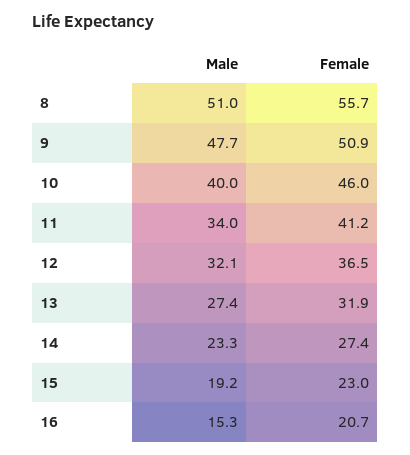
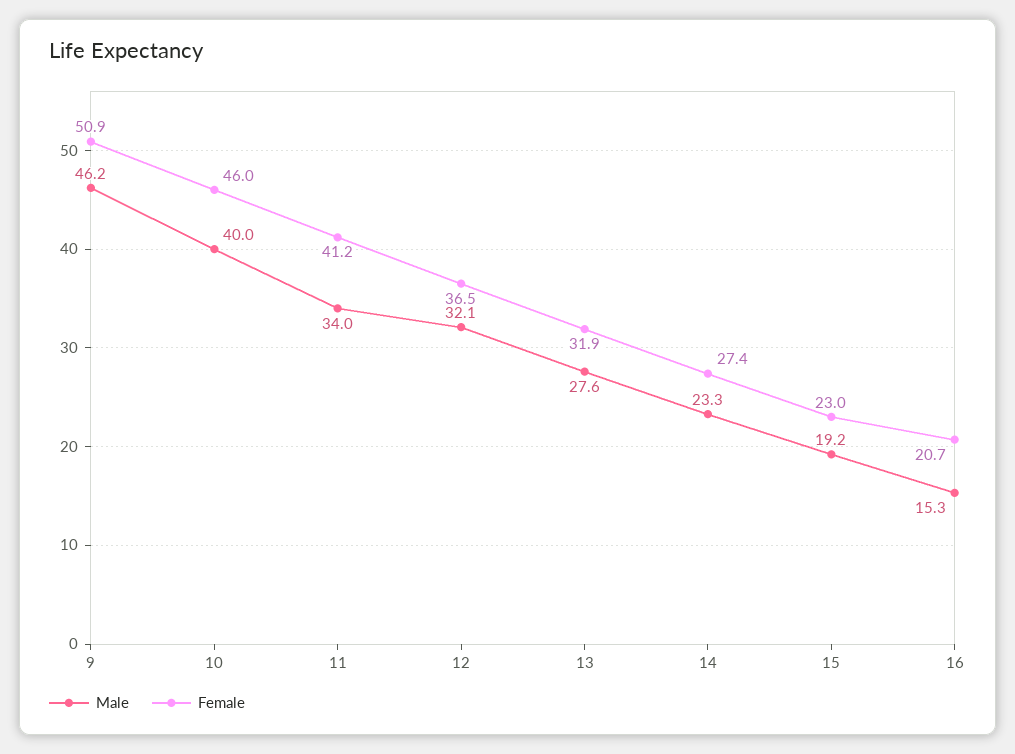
  {
    "Male": {
-     "8": 51,
-     "9": 47.7,
+     "9": 46.2,
      "10": 40,
      "11": 34,
      "12": 32.1,
-     "13": 27.4,
+     "13": 27.6,
      "14": 23.3,
      "15": 19.2,
      "16": 15.3
    },
    "Female": {
-     "8": 55.7,
      "9": 50.9,
      "10": 46,
      "11": 41.2,
      "12": 36.5,
      "13": 31.9,
      "14": 27.4,
      "15": 23,
      "16": 20.7
    }
  }

